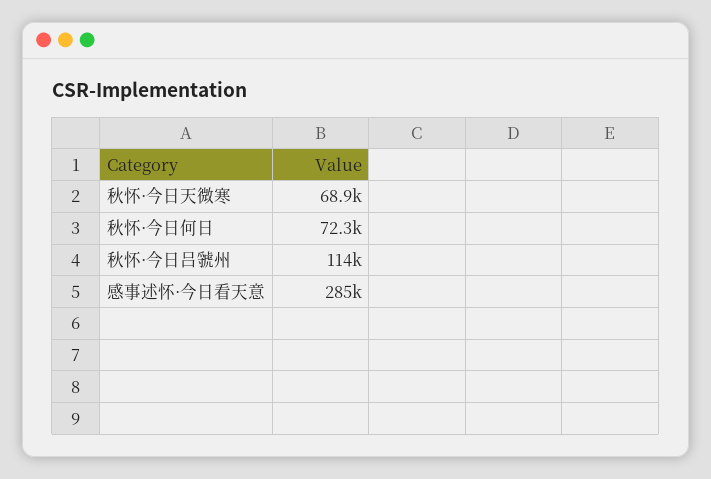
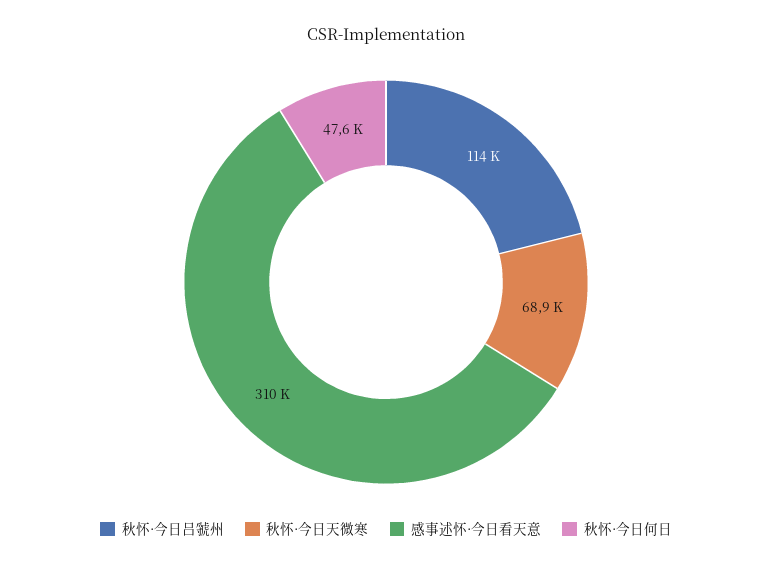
  {
    "秋怀·今日天微寒": 68900,
-   "秋怀·今日何日": 72300,
+   "秋怀·今日何日": 47600,
    "秋怀·今日吕虢州": 114000,
-   "感事述怀·今日看天意": 285000
+   "感事述怀·今日看天意": 310000
  }

